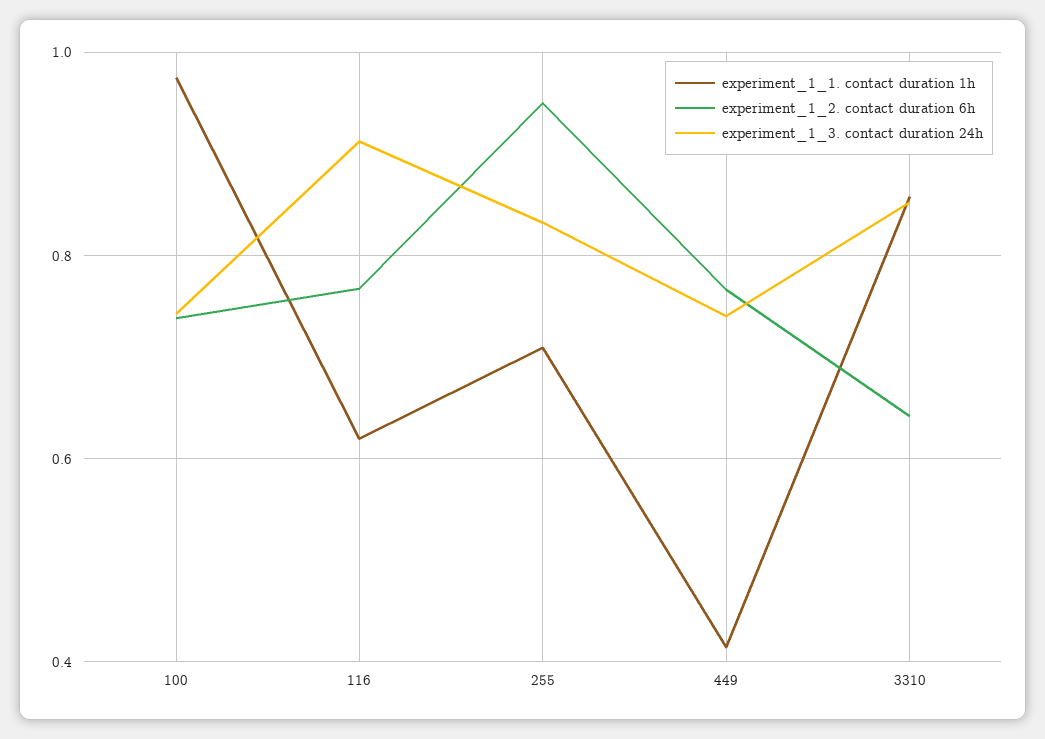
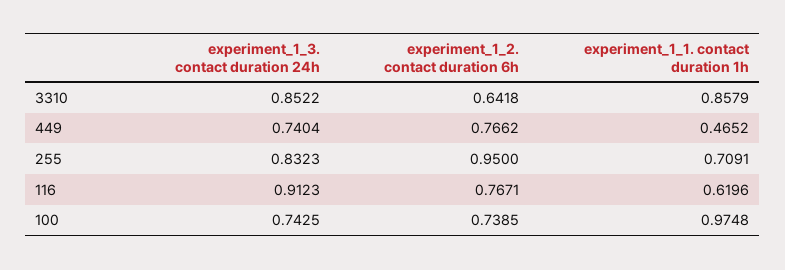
  {
    "experiment_1_1. contact duration 1h": {
      "100": 0.9748,
      "116": 0.6196,
      "255": 0.7091,
-     "449": 0.42,
+     "449": 0.4652,
      "3310": 0.8579
    },
    "experiment_1_2. contact duration 6h": {
      "100": 0.7385,
      "116": 0.7671,
      "255": 0.95,
      "449": 0.7662,
      "3310": 0.6418
    },
    "experiment_1_3. contact duration 24h": {
      "100": 0.7425,
      "116": 0.9123,
      "255": 0.8323,
      "449": 0.7404,
      "3310": 0.8522
    }
  }

